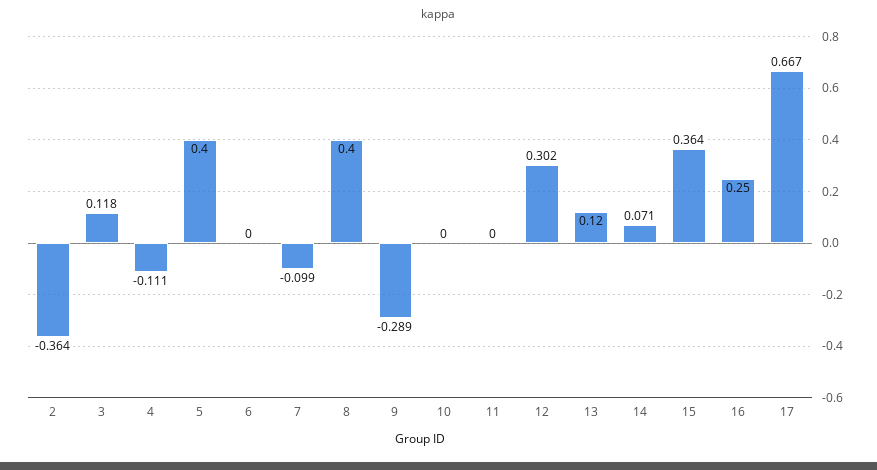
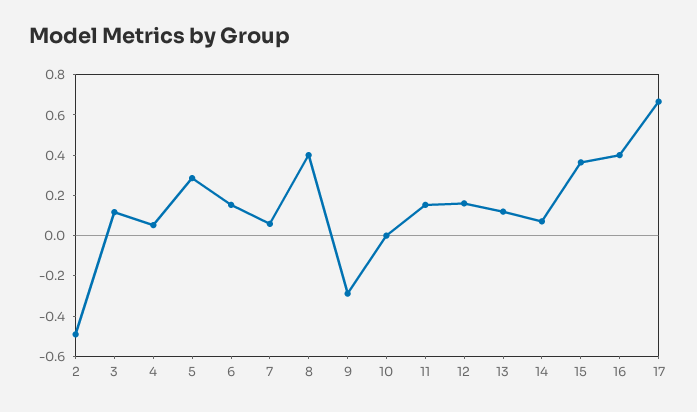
  {
-   "2": -0.364,
+   "2": -0.5,
    "3": 0.118,
-   "4": -0.111,
+   "4": 0.05,
-   "5": 0.4,
+   "5": 0.3,
-   "6": 0,
+   "6": 0.15,
-   "7": -0.099,
+   "7": 0.05,
    "8": 0.4,
    "9": -0.289,
    "10": 0,
-   "11": 0,
+   "11": 0.15,
-   "12": 0.302,
+   "12": 0.15,
    "13": 0.12,
    "14": 0.071,
    "15": 0.364,
-   "16": 0.25,
+   "16": 0.4,
    "17": 0.667
  }

